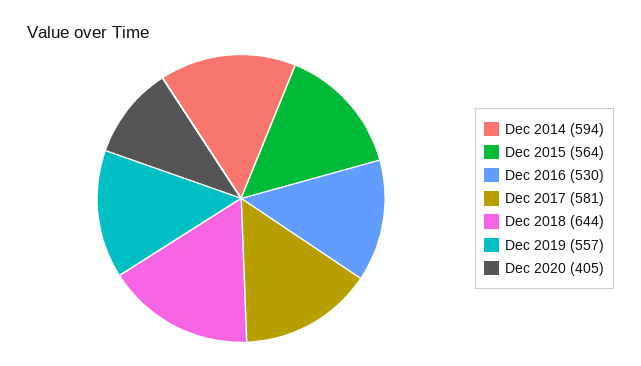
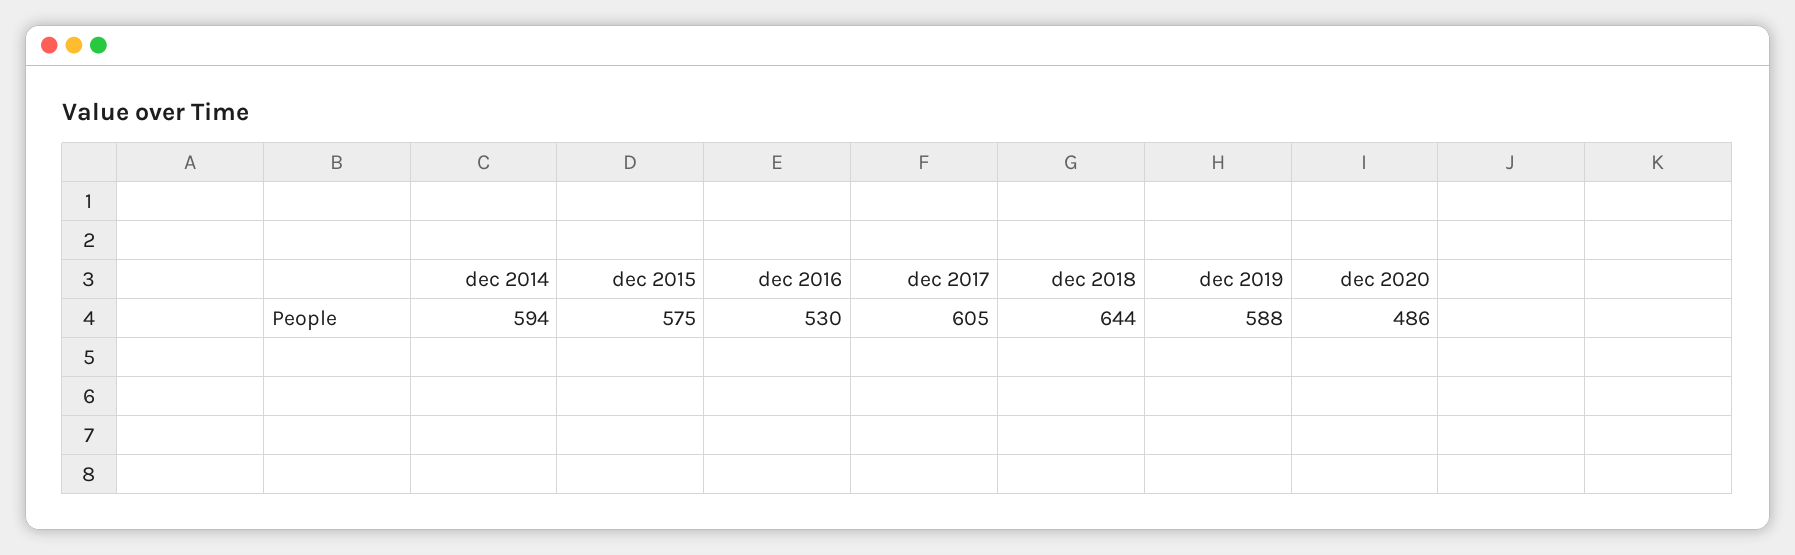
  {
    "Dec 2014": 594,
-   "Dec 2015": 564,
+   "Dec 2015": 575,
    "Dec 2016": 530,
-   "Dec 2017": 581,
+   "Dec 2017": 605,
    "Dec 2018": 644,
-   "Dec 2019": 557,
+   "Dec 2019": 588,
-   "Dec 2020": 405
+   "Dec 2020": 486
  }

